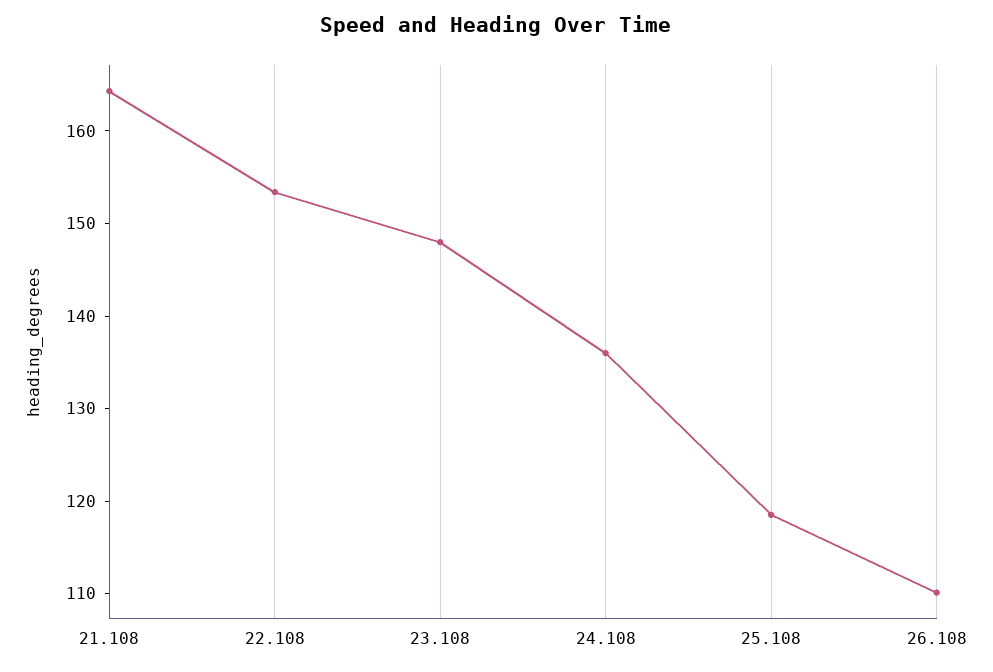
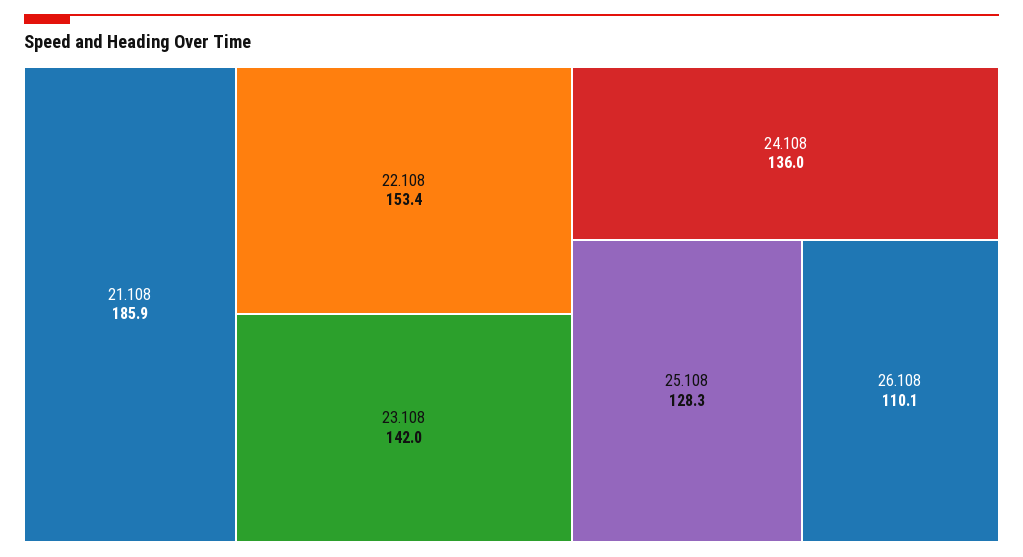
  {
-   "21.108": 164,
+   "21.108": 185.9,
    "22.108": 153.4,
-   "23.108": 148,
+   "23.108": 142,
    "24.108": 136,
-   "25.108": 118,
+   "25.108": 128.3,
    "26.108": 110.1
  }

